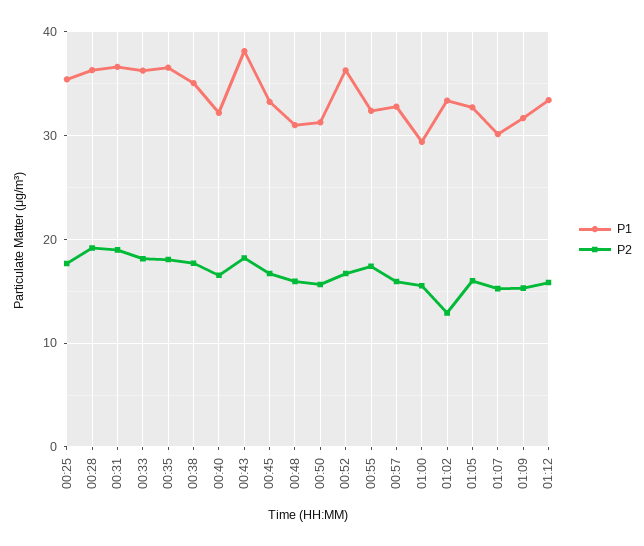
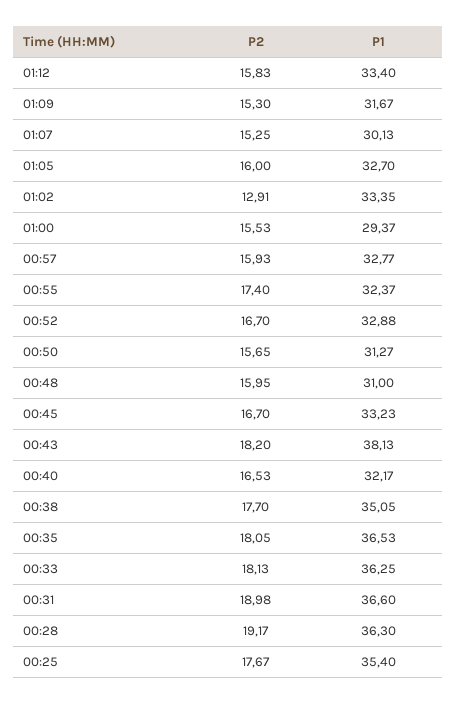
  {
    "P1": {
      "00:25": 35.4,
      "00:28": 36.3,
      "00:31": 36.6,
      "00:33": 36.25,
      "00:35": 36.53,
      "00:38": 35.05,
      "00:40": 32.17,
      "00:43": 38.13,
      "00:45": 33.23,
      "00:48": 31,
      "00:50": 31.27,
-     "00:52": 36,
+     "00:52": 32.88,
      "00:55": 32.37,
      "00:57": 32.77,
      "01:00": 29.37,
      "01:02": 33.35,
      "01:05": 32.7,
      "01:07": 30.13,
      "01:09": 31.67,
      "01:12": 33.4
    },
    "P2": {
      "00:25": 17.67,
      "00:28": 19.17,
      "00:31": 18.98,
      "00:33": 18.13,
      "00:35": 18.05,
      "00:38": 17.7,
      "00:40": 16.53,
      "00:43": 18.2,
      "00:45": 16.7,
      "00:48": 15.95,
      "00:50": 15.65,
      "00:52": 16.7,
      "00:55": 17.4,
      "00:57": 15.93,
      "01:00": 15.53,
      "01:02": 12.91,
      "01:05": 16,
      "01:07": 15.25,
      "01:09": 15.3,
      "01:12": 15.83
    }
  }

